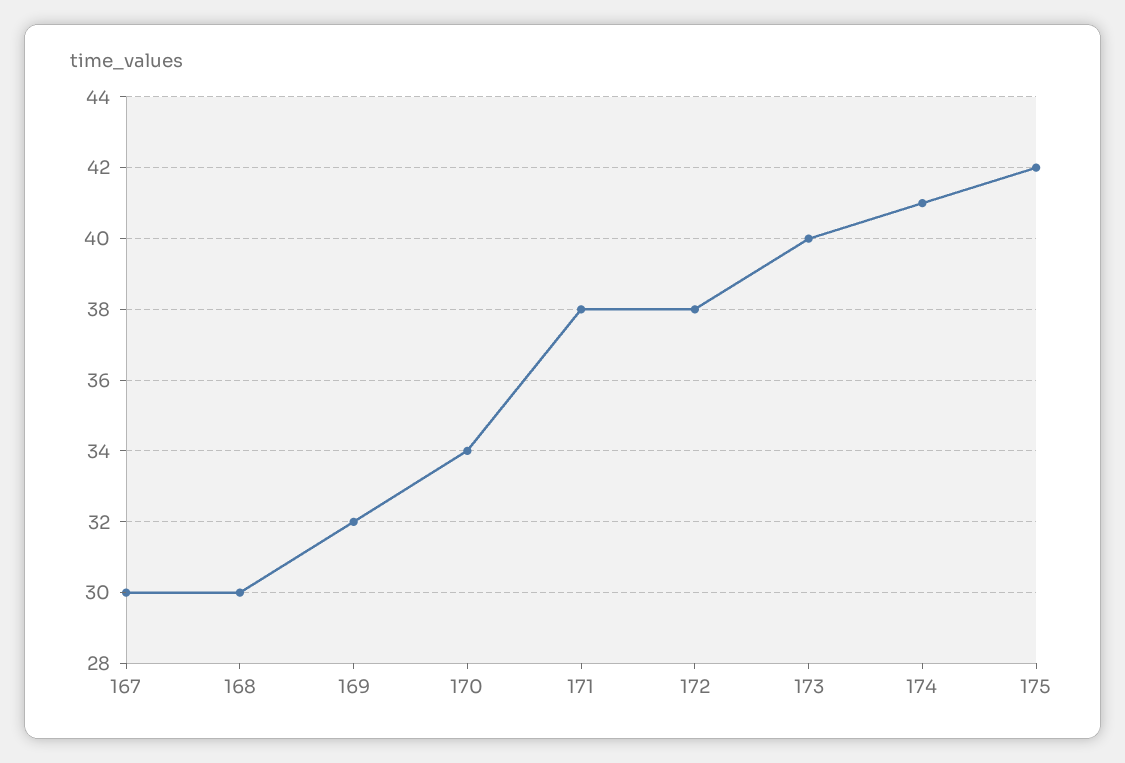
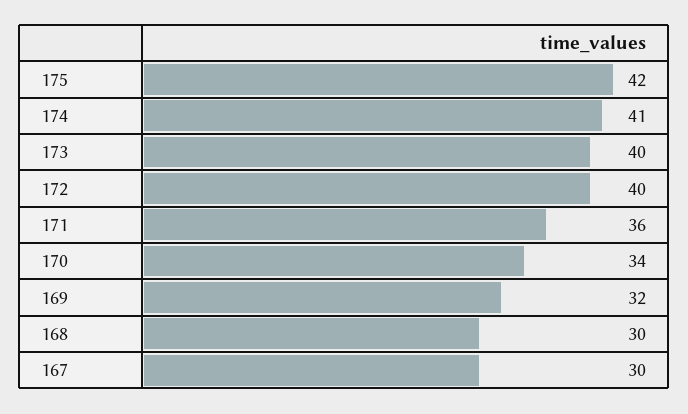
  {
    "167": 30,
    "168": 30,
    "169": 32,
    "170": 34,
-   "171": 38,
+   "171": 36,
-   "172": 38,
+   "172": 40,
    "173": 40,
    "174": 41,
    "175": 42
  }

